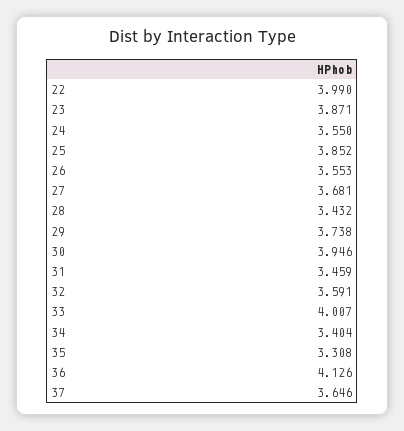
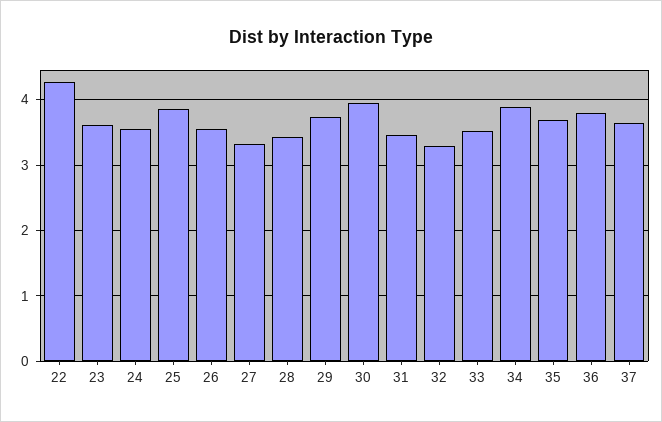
  {
-   "22": 3.99,
+   "22": 4.3,
-   "23": 3.871,
+   "23": 3.6,
    "24": 3.55,
    "25": 3.852,
    "26": 3.553,
-   "27": 3.681,
+   "27": 3.3,
    "28": 3.432,
    "29": 3.738,
    "30": 3.946,
    "31": 3.459,
-   "32": 3.591,
+   "32": 3.3,
-   "33": 4.007,
+   "33": 3.5,
-   "34": 3.404,
+   "34": 3.9,
-   "35": 3.308,
+   "35": 3.7,
-   "36": 4.126,
+   "36": 3.8,
    "37": 3.646
  }

